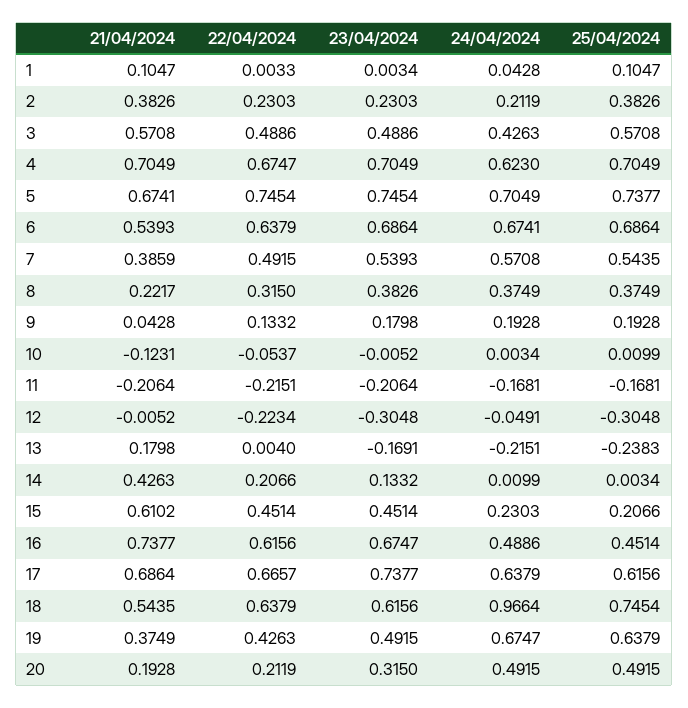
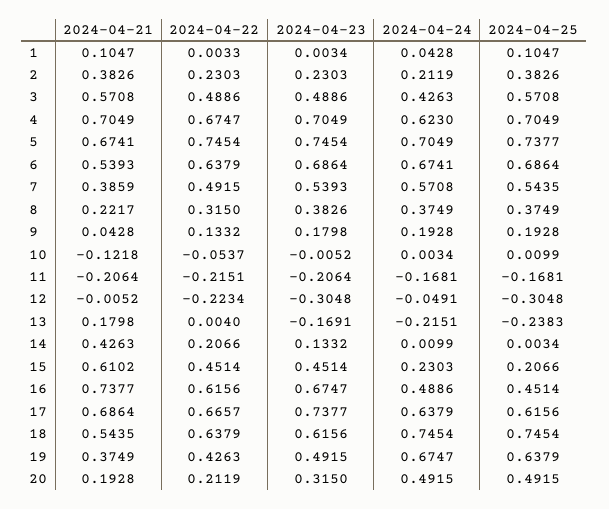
  {
    "21/04/2024": {
      "1": 0.1047,
      "2": 0.3826,
      "3": 0.5708,
      "4": 0.7049,
      "5": 0.6741,
      "6": 0.5393,
      "7": 0.3859,
      "8": 0.2217,
      "9": 0.0428,
-     "10": -0.1231,
+     "10": -0.1218,
      "11": -0.2064,
      "12": -0.0052,
      "13": 0.1798,
      "14": 0.4263,
      "15": 0.6102,
      "16": 0.7377,
      "17": 0.6864,
      "18": 0.5435,
      "19": 0.3749,
      "20": 0.1928
    },
    "22/04/2024": {
      "1": 0.0033,
      "2": 0.2303,
      "3": 0.4886,
      "4": 0.6747,
      "5": 0.7454,
      "6": 0.6379,
      "7": 0.4915,
      "8": 0.315,
      "9": 0.1332,
      "10": -0.0537,
      "11": -0.2151,
      "12": -0.2234,
      "13": 0.004,
      "14": 0.2066,
      "15": 0.4514,
      "16": 0.6156,
      "17": 0.6657,
      "18": 0.6379,
      "19": 0.4263,
      "20": 0.2119
    },
    "23/04/2024": {
      "1": 0.0034,
      "2": 0.2303,
      "3": 0.4886,
      "4": 0.7049,
      "5": 0.7454,
      "6": 0.6864,
      "7": 0.5393,
      "8": 0.3826,
      "9": 0.1798,
      "10": -0.0052,
      "11": -0.2064,
      "12": -0.3048,
      "13": -0.1691,
      "14": 0.1332,
      "15": 0.4514,
      "16": 0.6747,
      "17": 0.7377,
      "18": 0.6156,
      "19": 0.4915,
      "20": 0.315
    },
    "24/04/2024": {
      "1": 0.0428,
      "2": 0.2119,
      "3": 0.4263,
      "4": 0.623,
      "5": 0.7049,
      "6": 0.6741,
      "7": 0.5708,
      "8": 0.3749,
      "9": 0.1928,
      "10": 0.0034,
      "11": -0.1681,
      "12": -0.0491,
      "13": -0.2151,
      "14": 0.0099,
      "15": 0.2303,
      "16": 0.4886,
      "17": 0.6379,
-     "18": 0.9664,
+     "18": 0.7454,
      "19": 0.6747,
      "20": 0.4915
    },
    "25/04/2024": {
      "1": 0.1047,
      "2": 0.3826,
      "3": 0.5708,
      "4": 0.7049,
      "5": 0.7377,
      "6": 0.6864,
      "7": 0.5435,
      "8": 0.3749,
      "9": 0.1928,
      "10": 0.0099,
      "11": -0.1681,
      "12": -0.3048,
      "13": -0.2383,
      "14": 0.0034,
      "15": 0.2066,
      "16": 0.4514,
      "17": 0.6156,
      "18": 0.7454,
      "19": 0.6379,
      "20": 0.4915
    }
  }

